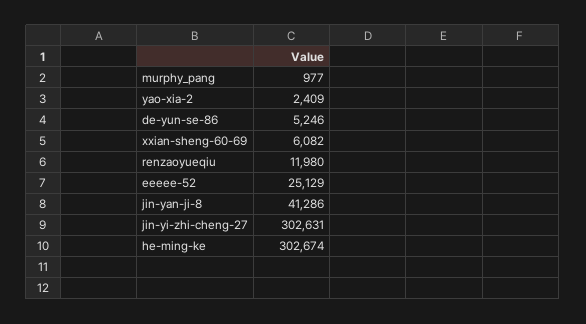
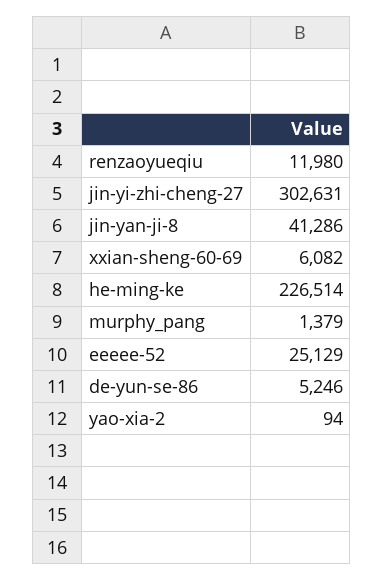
  {
-   "murphy_pang": 977,
+   "murphy_pang": 1379,
-   "yao-xia-2": 2409,
+   "yao-xia-2": 94,
    "de-yun-se-86": 5246,
    "xxian-sheng-60-69": 6082,
    "renzaoyueqiu": 11980,
    "eeeee-52": 25129,
    "jin-yan-ji-8": 41286,
    "jin-yi-zhi-cheng-27": 302631,
-   "he-ming-ke": 302674
+   "he-ming-ke": 226514
  }

